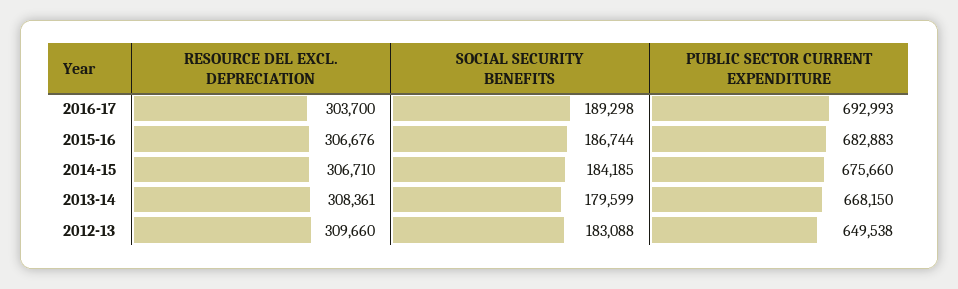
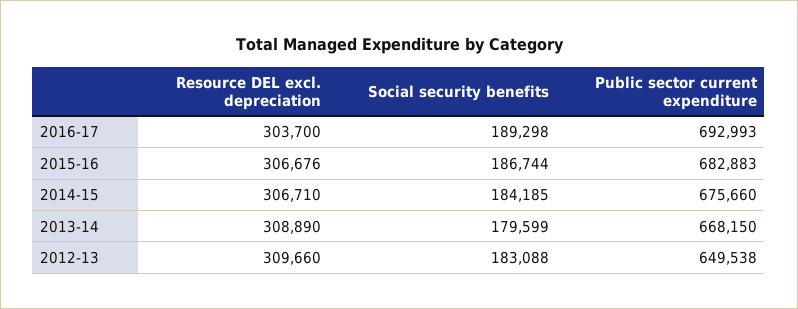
  {
    "RESOURCE DEL EXCL. DEPRECIATION": {
      "2016-17": 303700,
      "2015-16": 306676,
      "2014-15": 306710,
-     "2013-14": 308361,
+     "2013-14": 308890,
      "2012-13": 309660
    },
    "SOCIAL SECURITY BENEFITS": {
      "2016-17": 189298,
      "2015-16": 186744,
      "2014-15": 184185,
      "2013-14": 179599,
      "2012-13": 183088
    },
    "PUBLIC SECTOR CURRENT EXPENDITURE": {
      "2016-17": 692993,
      "2015-16": 682883,
      "2014-15": 675660,
      "2013-14": 668150,
      "2012-13": 649538
    }
  }

